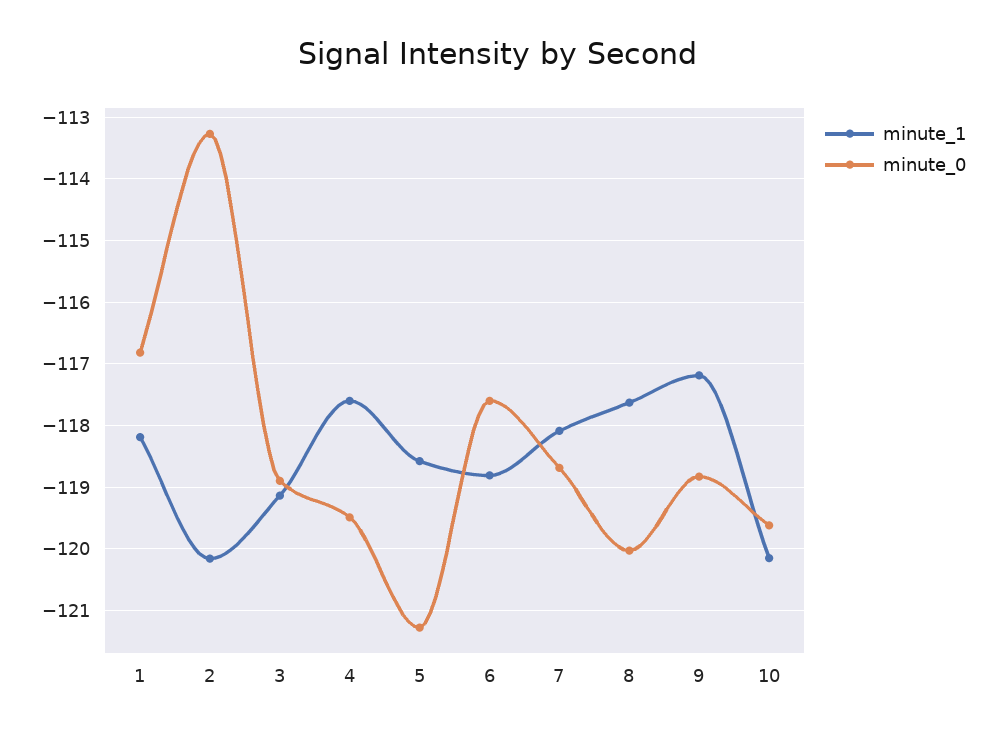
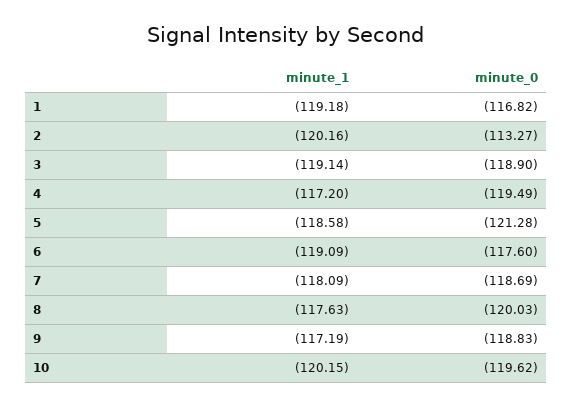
  {
    "minute_1": {
-     "1": -118.2,
+     "1": -119.18,
      "2": -120.16,
      "3": -119.14,
-     "4": -117.6,
+     "4": -117.2,
      "5": -118.58,
-     "6": -118.8,
+     "6": -119.09,
      "7": -118.09,
      "8": -117.63,
      "9": -117.19,
      "10": -120.15
    },
    "minute_0": {
      "1": -116.82,
      "2": -113.27,
      "3": -118.9,
      "4": -119.49,
      "5": -121.28,
      "6": -117.6,
      "7": -118.69,
      "8": -120.03,
      "9": -118.83,
      "10": -119.62
    }
  }

